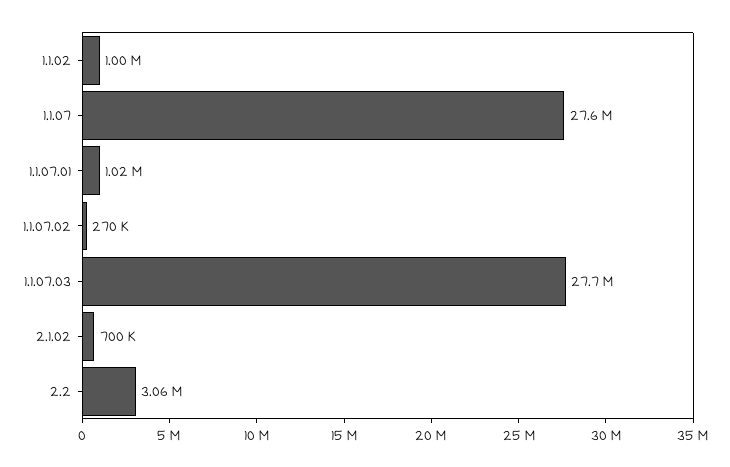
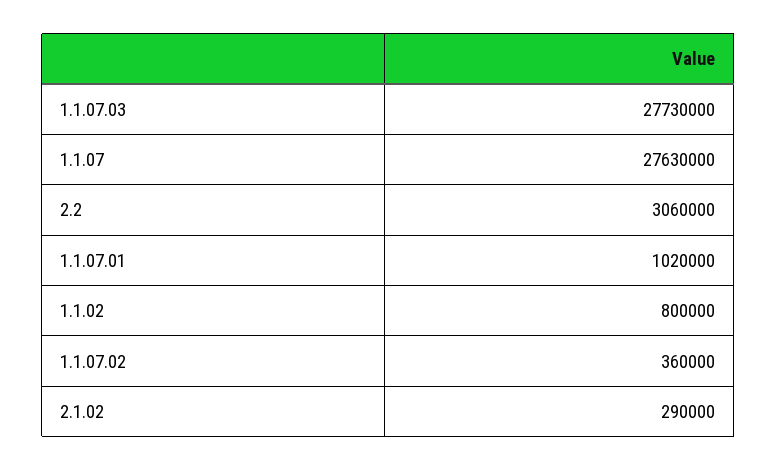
  {
-   "1.1.02": 1000000,
+   "1.1.02": 800000,
    "1.1.07": 27630000,
    "1.1.07.01": 1020000,
-   "1.1.07.02": 270000,
+   "1.1.07.02": 360000,
    "1.1.07.03": 27730000,
-   "2.1.02": 700000,
+   "2.1.02": 290000,
    "2.2": 3060000
  }

